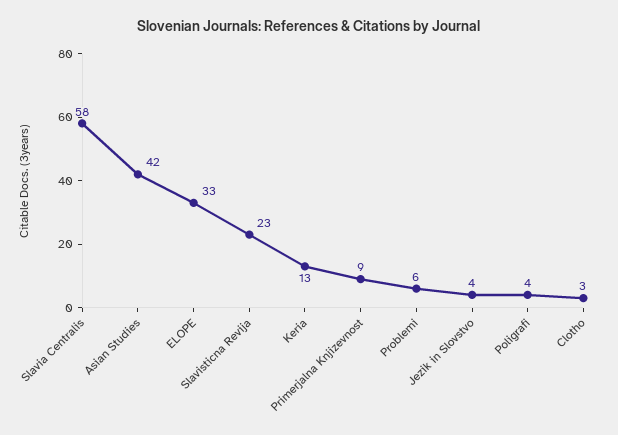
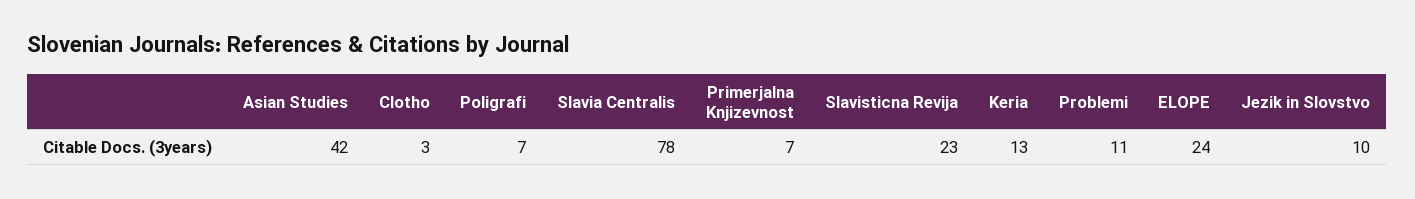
  {
-   "Slavia Centralis": 58,
+   "Slavia Centralis": 78,
    "Asian Studies": 42,
-   "ELOPE": 33,
+   "ELOPE": 24,
    "Slavisticna Revija": 23,
    "Keria": 13,
-   "Primerjalna Knjizevnost": 9,
+   "Primerjalna Knjizevnost": 7,
-   "Problemi": 6,
+   "Problemi": 11,
-   "Jezik in Slovstvo": 4,
+   "Jezik in Slovstvo": 10,
-   "Poligrafi": 4,
+   "Poligrafi": 7,
    "Clotho": 3
  }

